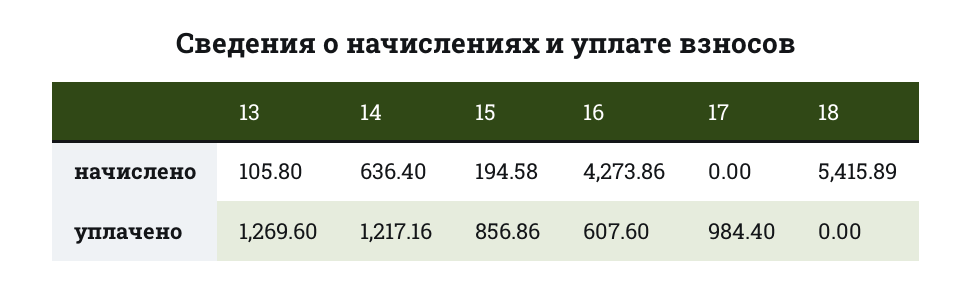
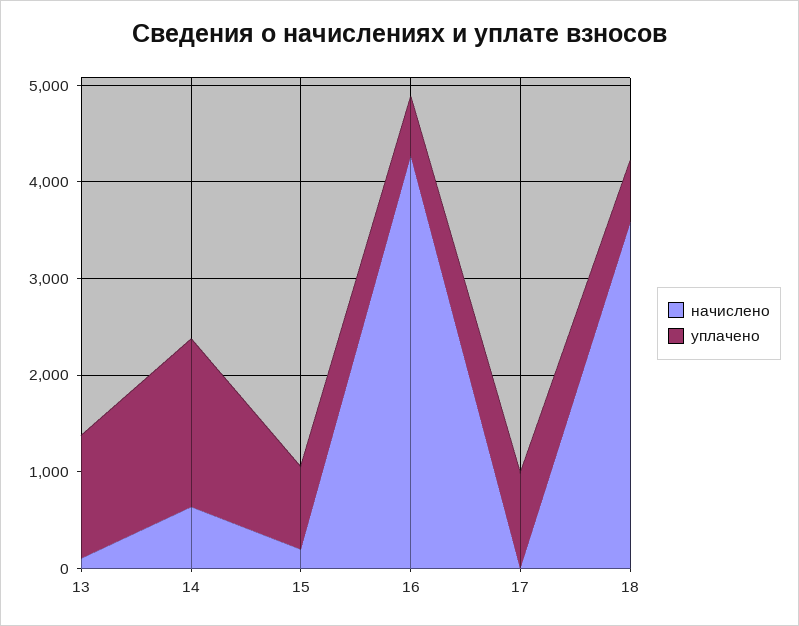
  {
    "начислено": {
      "13": 105.8,
      "14": 636.4,
      "15": 194.58,
      "16": 4273.86,
      "17": 0,
-     "18": 5415.89
+     "18": 3600
    },
    "уплачено": {
      "13": 1269.6,
-     "14": 1217.16,
+     "14": 1800,
      "15": 856.86,
      "16": 607.6,
      "17": 984.4,
-     "18": 0
+     "18": 600
    }
  }

